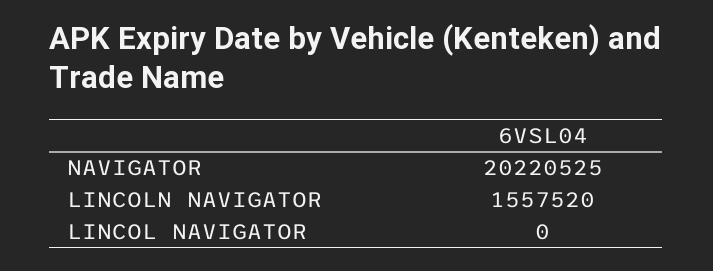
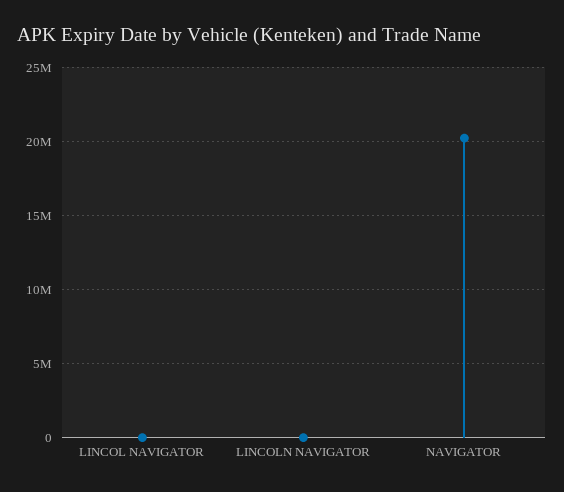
  {
    "NAVIGATOR": 20220525,
-   "LINCOLN NAVIGATOR": 1557520,
+   "LINCOLN NAVIGATOR": 0,
    "LINCOL NAVIGATOR": 0
  }

